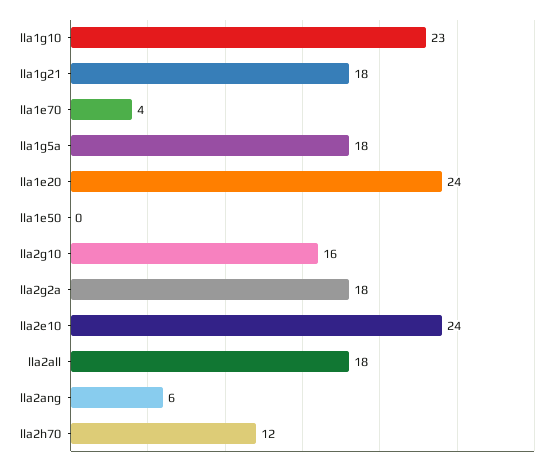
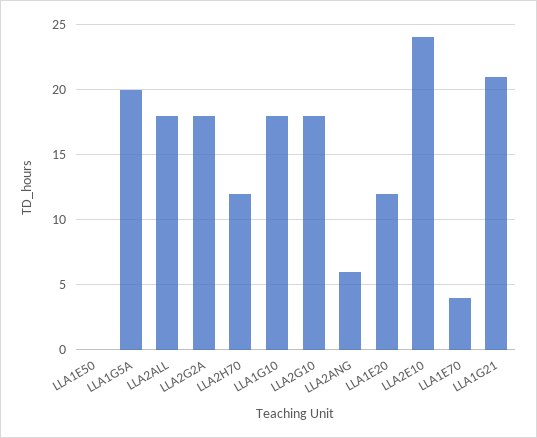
  {
-   "lla1g10": 23,
+   "lla1g10": 18,
-   "lla1g21": 18,
+   "lla1g21": 21,
    "lla1e70": 4,
-   "lla1g5a": 18,
+   "lla1g5a": 20,
-   "lla1e20": 24,
+   "lla1e20": 12,
    "lla1e50": 0,
-   "lla2g10": 16,
+   "lla2g10": 18,
    "lla2g2a": 18,
    "lla2e10": 24,
    "lla2all": 18,
    "lla2ang": 6,
    "lla2h70": 12
  }

